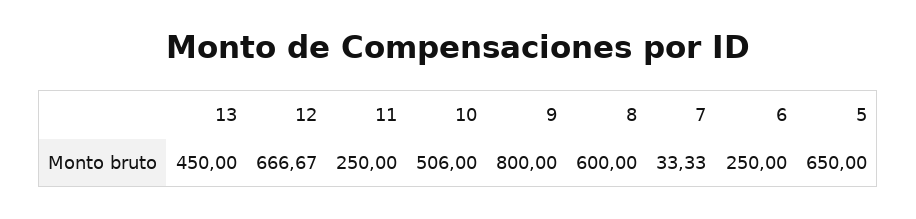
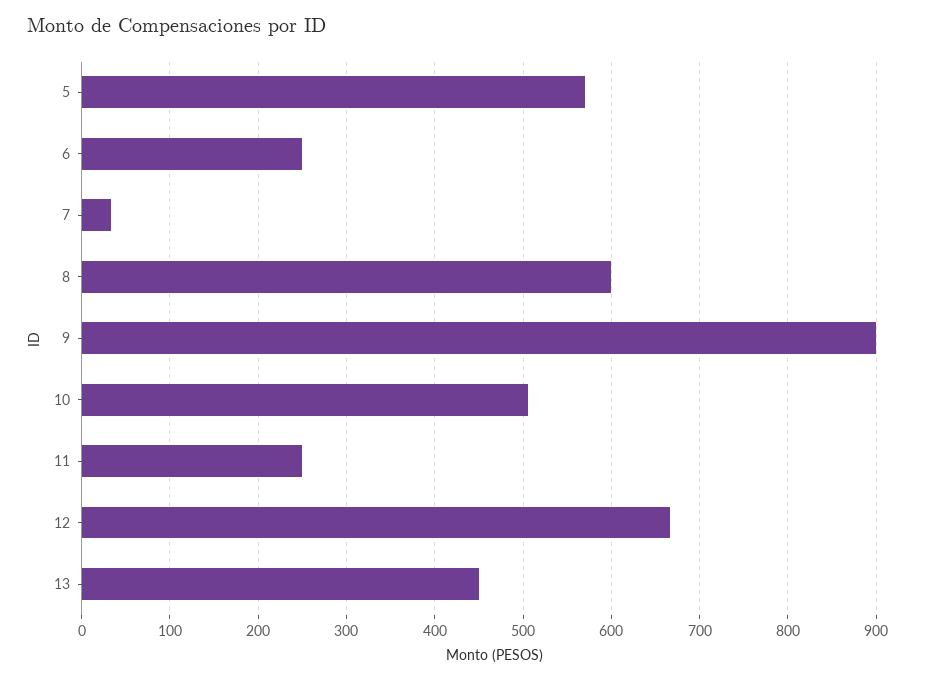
  {
    "13": 450,
    "12": 666.67,
    "11": 250,
    "10": 506,
-   "9": 800,
+   "9": 900,
    "8": 600,
    "7": 33.33,
    "6": 250,
-   "5": 650
+   "5": 570
  }

